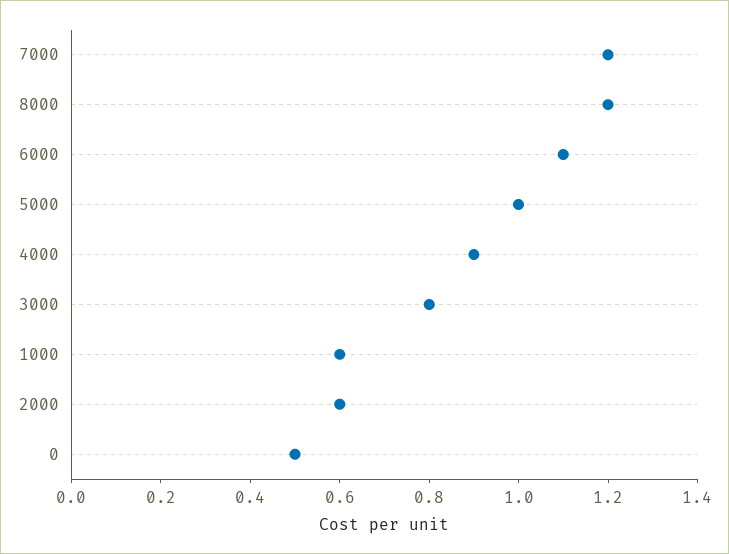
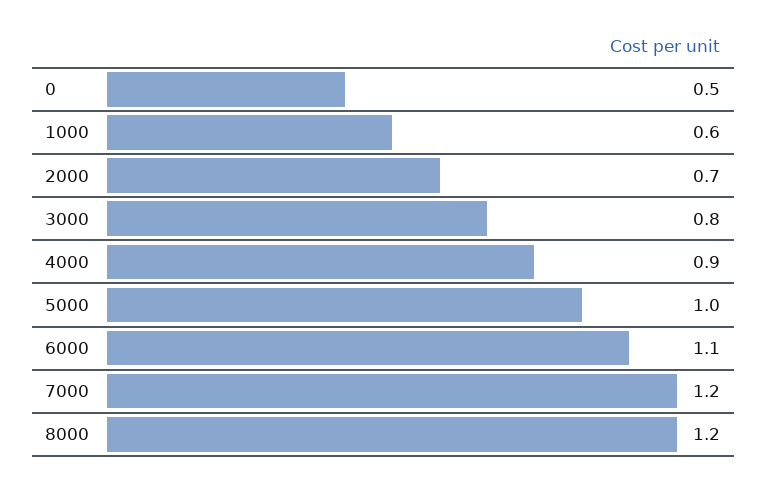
  {
    "7000": 1.2,
    "8000": 1.2,
    "6000": 1.1,
    "5000": 1,
    "4000": 0.9,
    "3000": 0.8,
    "1000": 0.6,
-   "2000": 0.6,
+   "2000": 0.7,
    "0": 0.5
  }

